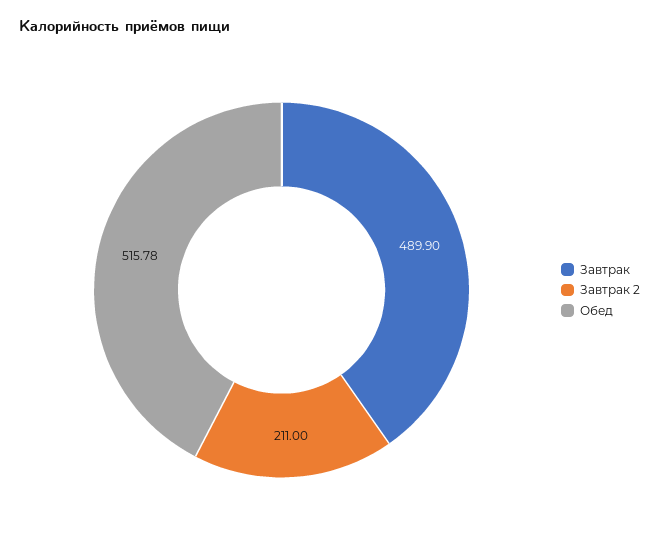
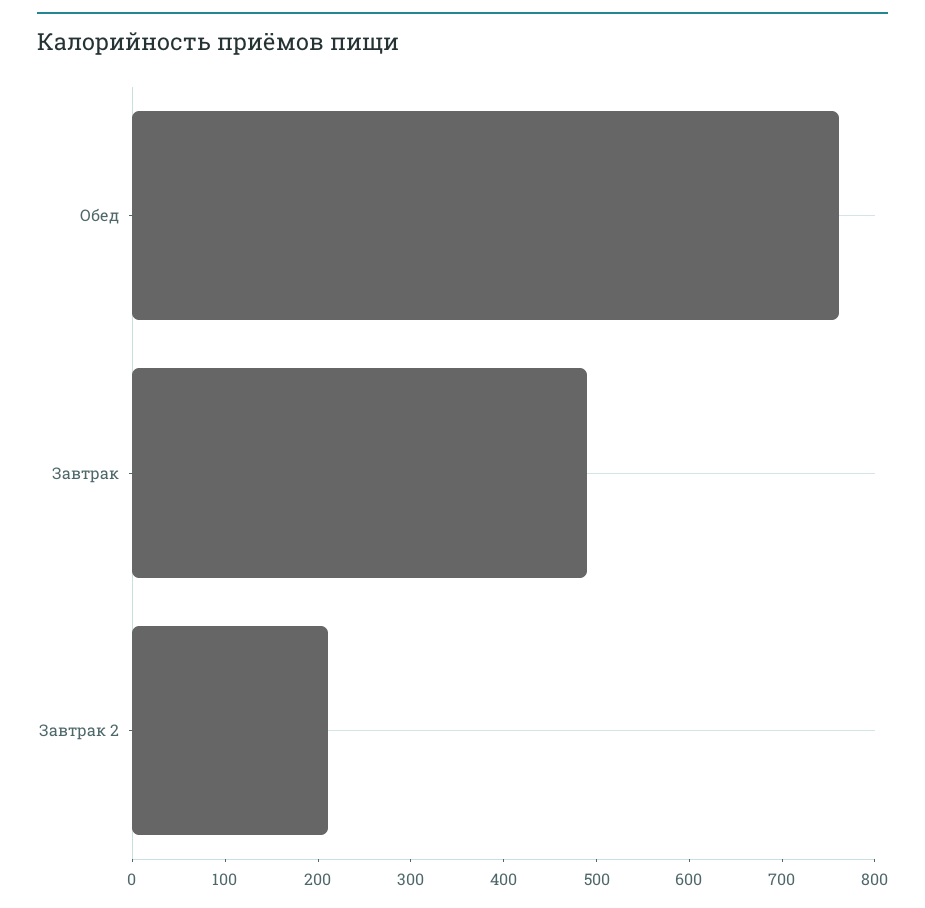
  {
    "Завтрак": 489.9,
    "Завтрак 2": 211,
-   "Обед": 515.78
+   "Обед": 760
  }

